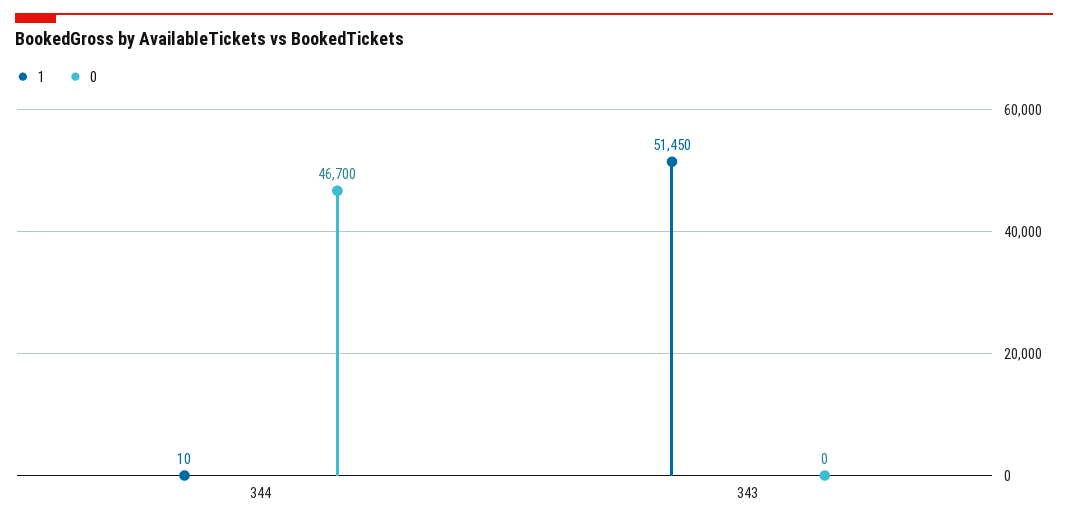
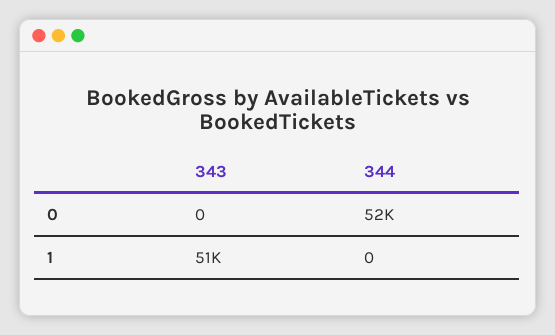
  {
    "1": {
-     "344": 10,
+     "344": 0,
      "343": 51450
    },
    "0": {
-     "344": 46700,
+     "344": 52000,
      "343": 0
    }
  }

